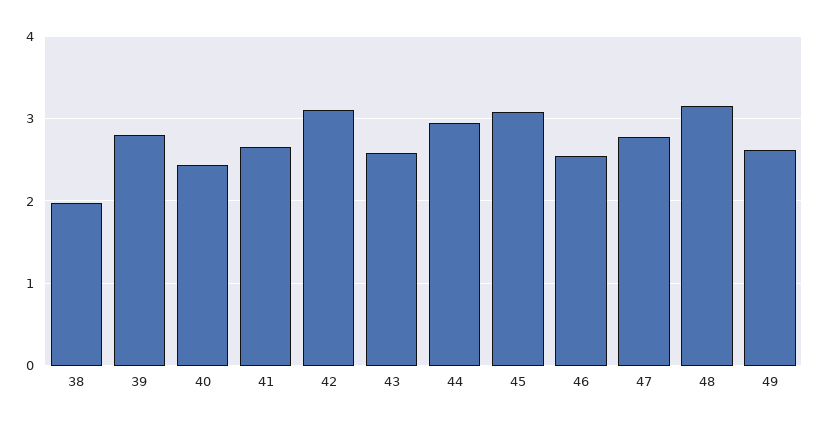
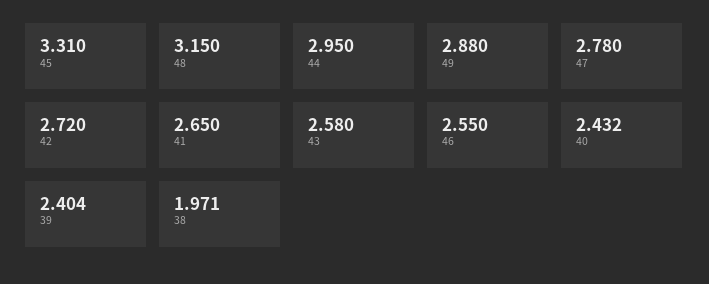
  {
    "38": 1.971,
-   "39": 2.8,
+   "39": 2.404,
    "40": 2.432,
    "41": 2.65,
-   "42": 3.1,
+   "42": 2.72,
    "43": 2.58,
    "44": 2.95,
-   "45": 3.1,
+   "45": 3.31,
    "46": 2.55,
    "47": 2.78,
    "48": 3.15,
-   "49": 2.6
+   "49": 2.88
  }

